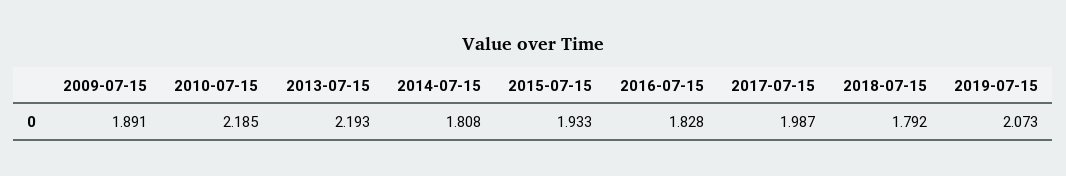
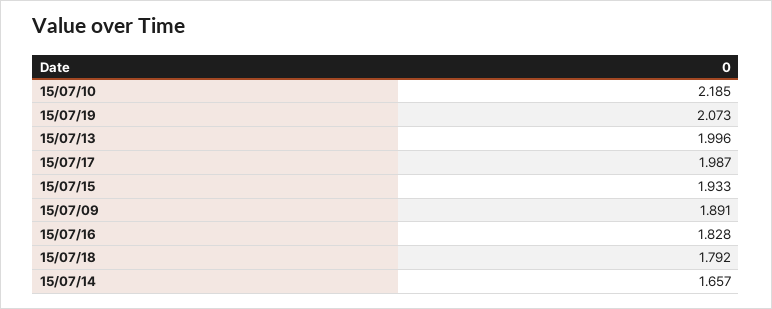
  {
    "2009-07-15": 1.891,
    "2010-07-15": 2.185,
-   "2013-07-15": 2.193,
+   "2013-07-15": 1.996,
-   "2014-07-15": 1.808,
+   "2014-07-15": 1.657,
    "2015-07-15": 1.933,
    "2016-07-15": 1.828,
    "2017-07-15": 1.987,
    "2018-07-15": 1.792,
    "2019-07-15": 2.073
  }

